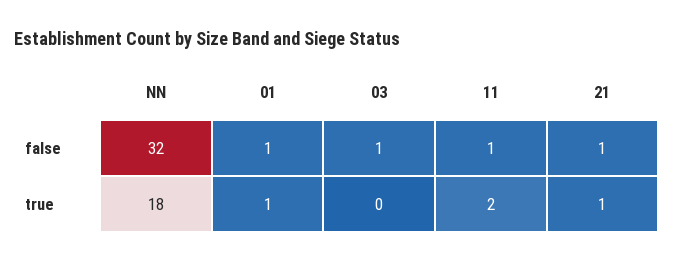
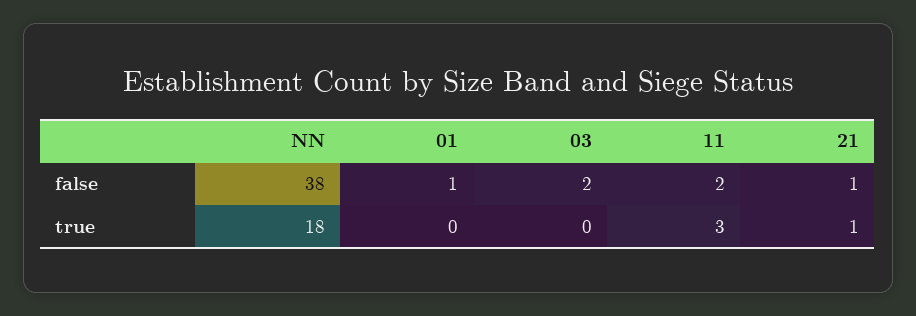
  {
    "NN": {
-     "false": 32,
+     "false": 38,
      "true": 18
    },
    "01": {
      "false": 1,
-     "true": 1
+     "true": 0
    },
    "03": {
-     "false": 1,
+     "false": 2,
      "true": 0
    },
    "11": {
-     "false": 1,
+     "false": 2,
-     "true": 2
+     "true": 3
    },
    "21": {
      "false": 1,
      "true": 1
    }
  }

